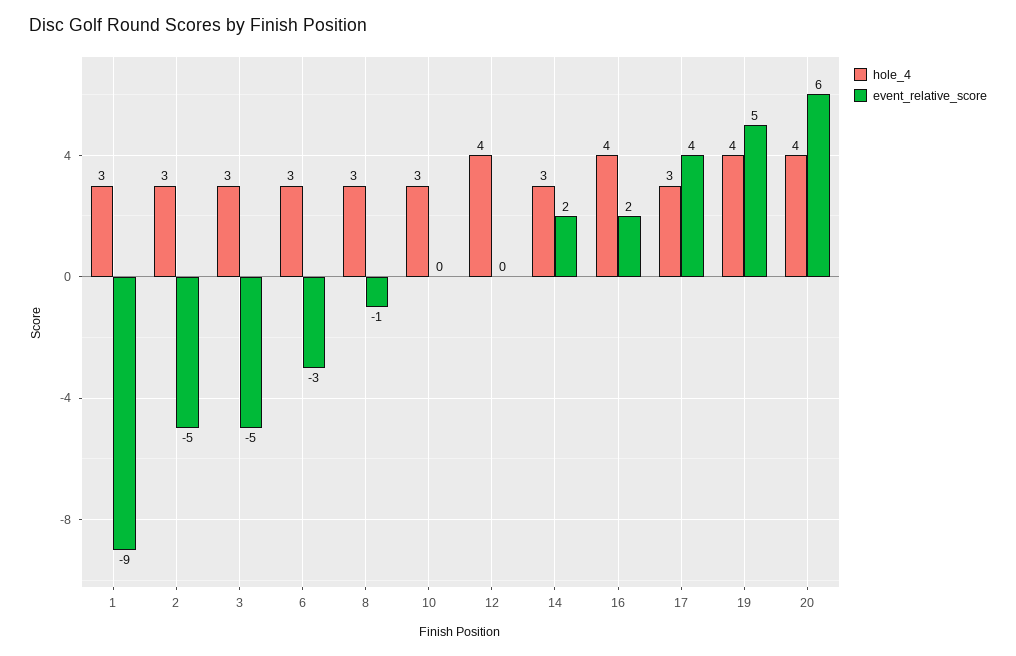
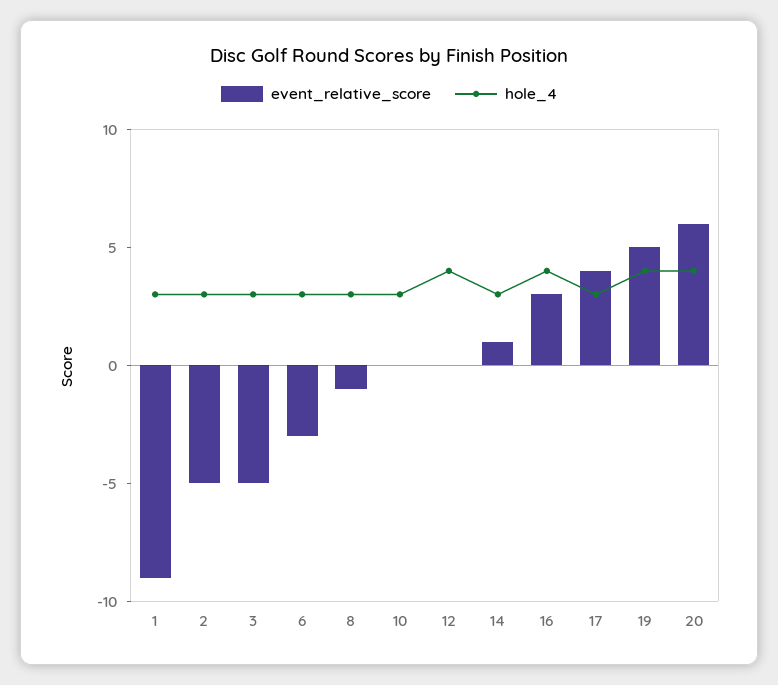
  {
    "hole_4": {
      "1": 3,
      "2": 3,
      "3": 3,
      "6": 3,
      "8": 3,
      "10": 3,
      "12": 4,
      "14": 3,
      "16": 4,
      "17": 3,
      "19": 4,
      "20": 4
    },
    "event_relative_score": {
      "1": -9,
      "2": -5,
      "3": -5,
      "6": -3,
      "8": -1,
      "10": 0,
      "12": 0,
-     "14": 2,
+     "14": 1,
-     "16": 2,
+     "16": 3,
      "17": 4,
      "19": 5,
      "20": 6
    }
  }

